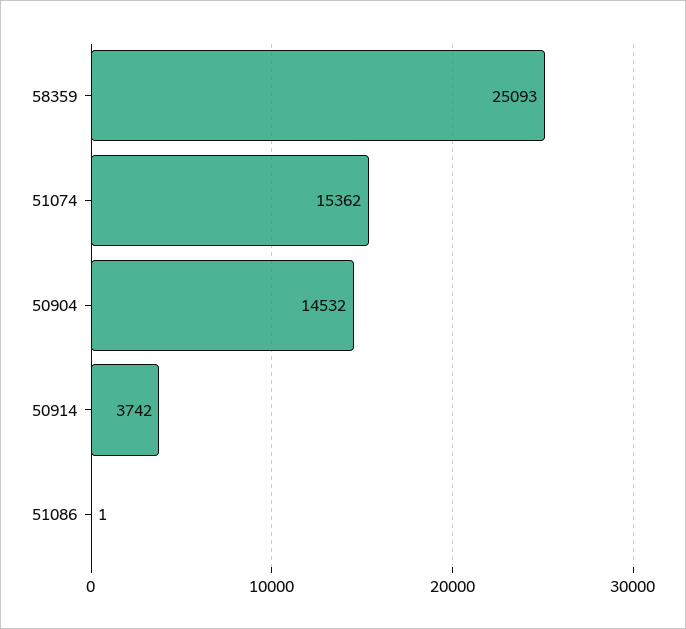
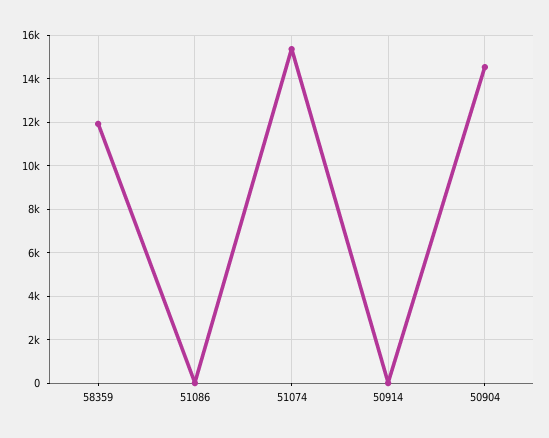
  {
-   "58359": 25093,
+   "58359": 12000,
    "51074": 15362,
    "50904": 14532,
-   "50914": 3742,
+   "50914": 0,
    "51086": 1
  }

